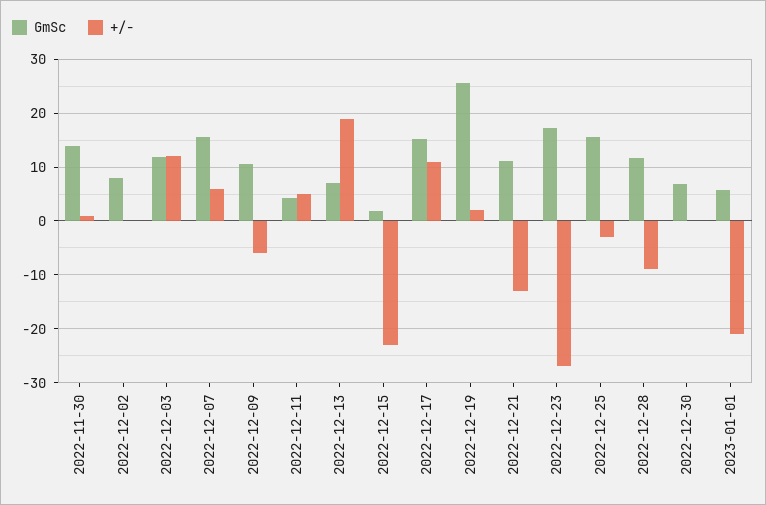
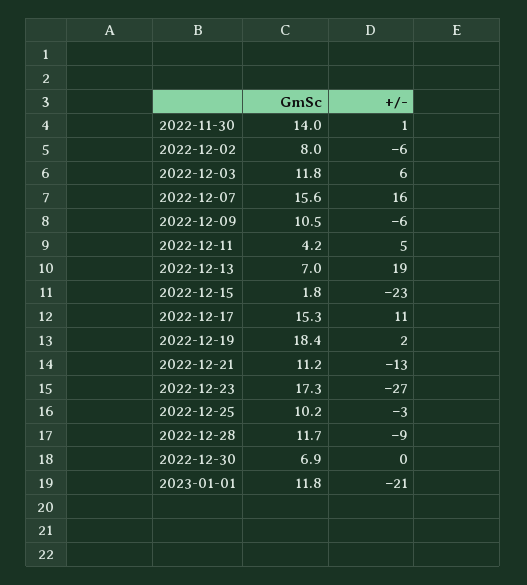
  {
    "GmSc": {
      "2022-11-30": 14,
      "2022-12-02": 8,
      "2022-12-03": 11.8,
      "2022-12-07": 15.6,
      "2022-12-09": 10.5,
      "2022-12-11": 4.2,
      "2022-12-13": 7,
      "2022-12-15": 1.8,
      "2022-12-17": 15.3,
-     "2022-12-19": 26,
+     "2022-12-19": 18.4,
      "2022-12-21": 11.2,
      "2022-12-23": 17.3,
-     "2022-12-25": 16,
+     "2022-12-25": 10.2,
      "2022-12-28": 11.7,
      "2022-12-30": 6.9,
-     "2023-01-01": 6
+     "2023-01-01": 11.8
    },
    "+/-": {
      "2022-11-30": 1,
-     "2022-12-02": 0,
+     "2022-12-02": -6,
-     "2022-12-03": 12,
+     "2022-12-03": 6,
-     "2022-12-07": 6,
+     "2022-12-07": 16,
      "2022-12-09": -6,
      "2022-12-11": 5,
      "2022-12-13": 19,
      "2022-12-15": -23,
      "2022-12-17": 11,
      "2022-12-19": 2,
      "2022-12-21": -13,
      "2022-12-23": -27,
      "2022-12-25": -3,
      "2022-12-28": -9,
      "2022-12-30": 0,
      "2023-01-01": -21
    }
  }

